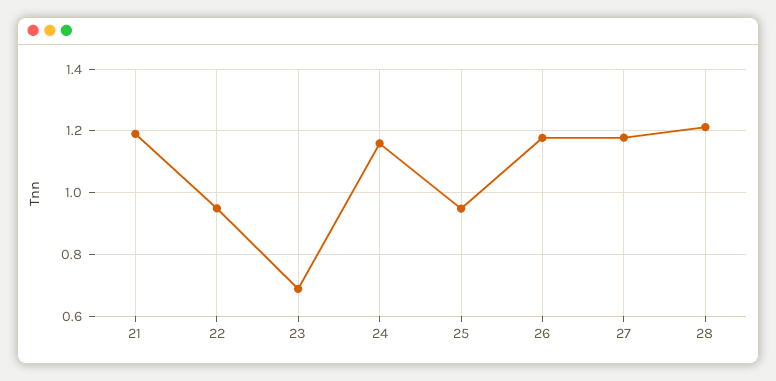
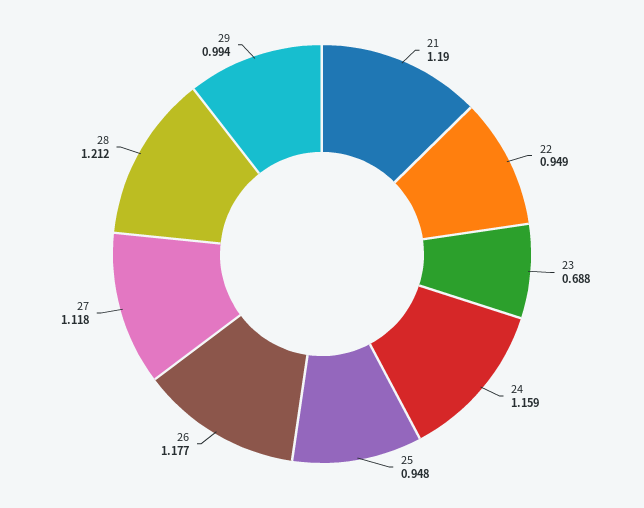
  {
    "21": 1.19,
    "22": 0.949,
    "23": 0.688,
    "24": 1.159,
    "25": 0.948,
    "26": 1.177,
-   "27": 1.18,
+   "27": 1.118,
-   "28": 1.212
+   "28": 1.212,
+   "29": 0.994
  }

